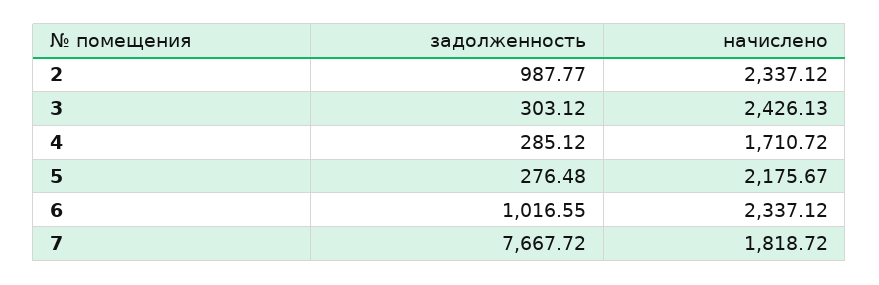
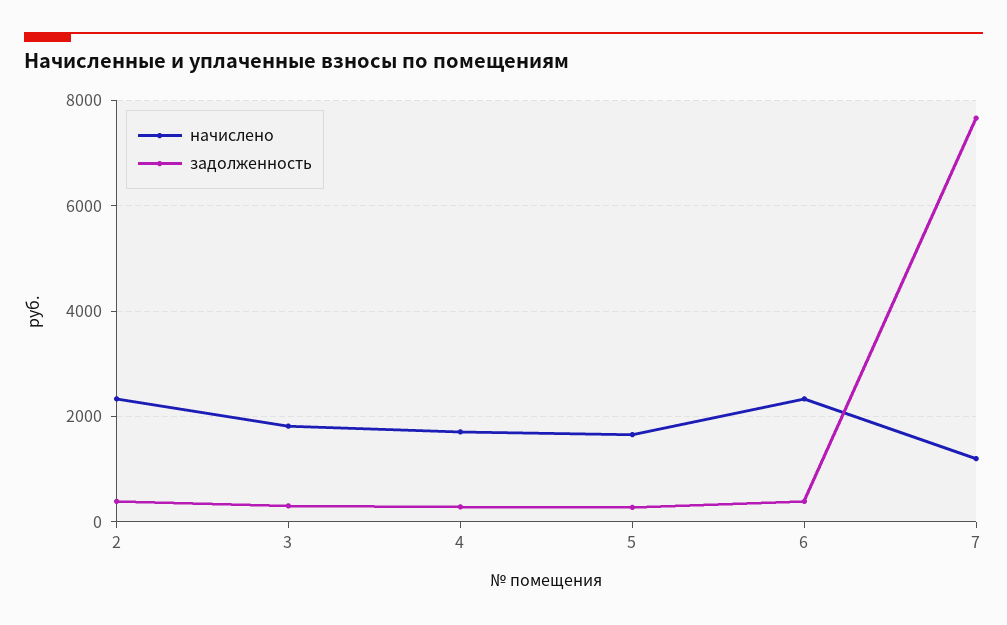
  {
    "задолженность": {
-     "2": 987.77,
+     "2": 400,
      "3": 303.12,
      "4": 285.12,
      "5": 276.48,
-     "6": 1016.55,
+     "6": 400,
      "7": 7667.72
    },
    "начислено": {
      "2": 2337.12,
-     "3": 2426.13,
+     "3": 1800,
      "4": 1710.72,
-     "5": 2175.67,
+     "5": 1600,
      "6": 2337.12,
-     "7": 1818.72
+     "7": 1200
    }
  }

